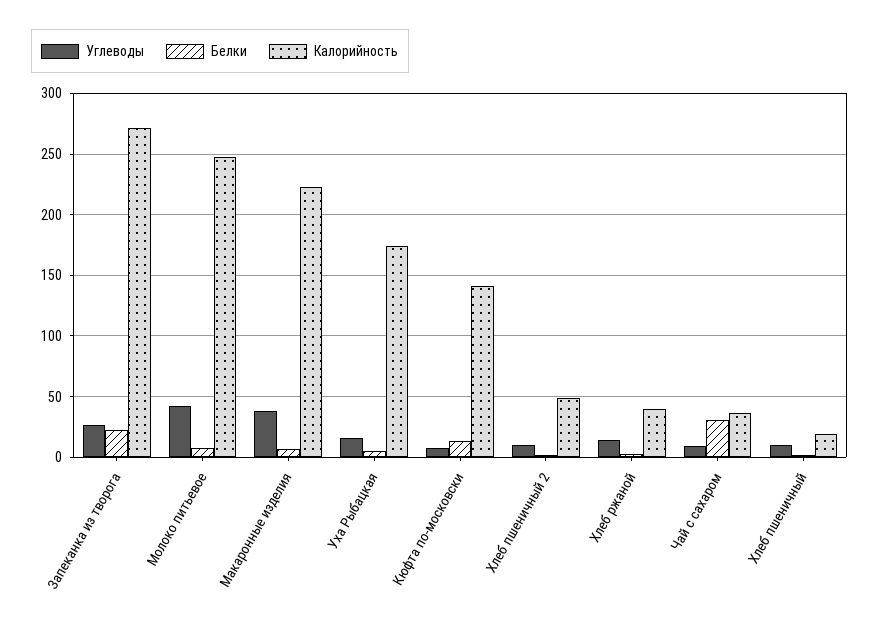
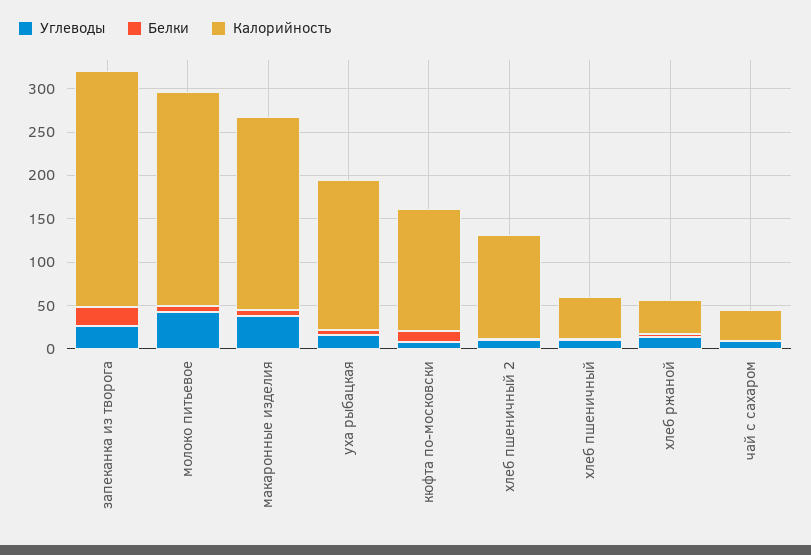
  {
    "Углеводы": {
      "Запеканка из творога": 25,
      "Молоко питьевое": 40,
      "Макаронные изделия": 40,
      "Уха Рыбацкая": 15,
      "Кюфта по-московски": 10,
      "Хлеб пшеничный 2": 10,
      "Хлеб ржаной": 15,
      "Чай с сахаром": 10,
      "Хлеб пшеничный": 10
    },
    "Белки": {
      "Запеканка из творога": 25,
      "Молоко питьевое": 5,
      "Макаронные изделия": 5,
      "Уха Рыбацкая": 5,
      "Кюфта по-московски": 15,
      "Хлеб пшеничный 2": 0,
      "Хлеб ржаной": 0,
-     "Чай с сахаром": 30,
+     "Чай с сахаром": 0,
      "Хлеб пшеничный": 0
    },
    "Калорийность": {
      "Запеканка из творога": 270,
      "Молоко питьевое": 245,
      "Макаронные изделия": 225,
      "Уха Рыбацкая": 175,
      "Кюфта по-московски": 140,
-     "Хлеб пшеничный 2": 50,
+     "Хлеб пшеничный 2": 120,
      "Хлеб ржаной": 40,
      "Чай с сахаром": 35,
-     "Хлеб пшеничный": 20
+     "Хлеб пшеничный": 50
    }
  }

